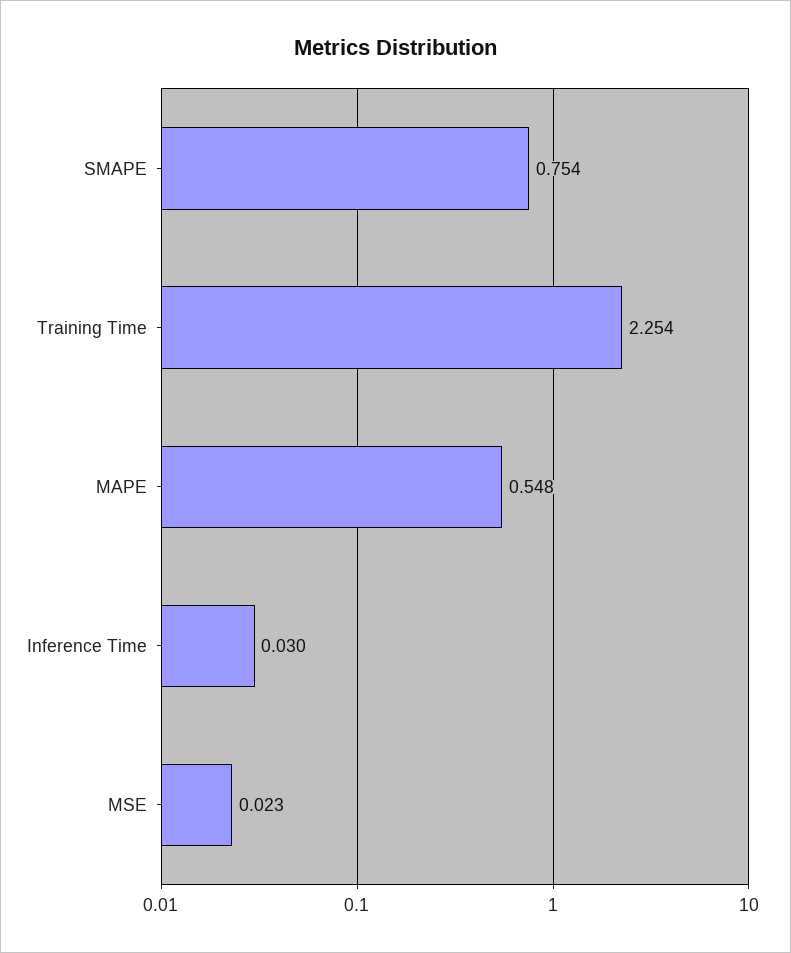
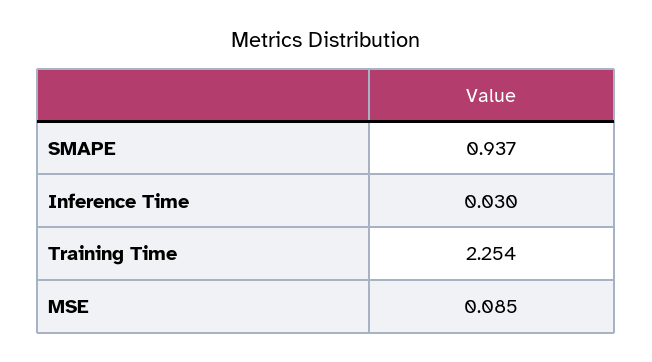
  {
-   "SMAPE": 0.754,
+   "SMAPE": 0.937,
    "Training Time": 2.254,
-   "MAPE": 0.548,
    "Inference Time": 0.03,
-   "MSE": 0.023
+   "MSE": 0.085
  }

